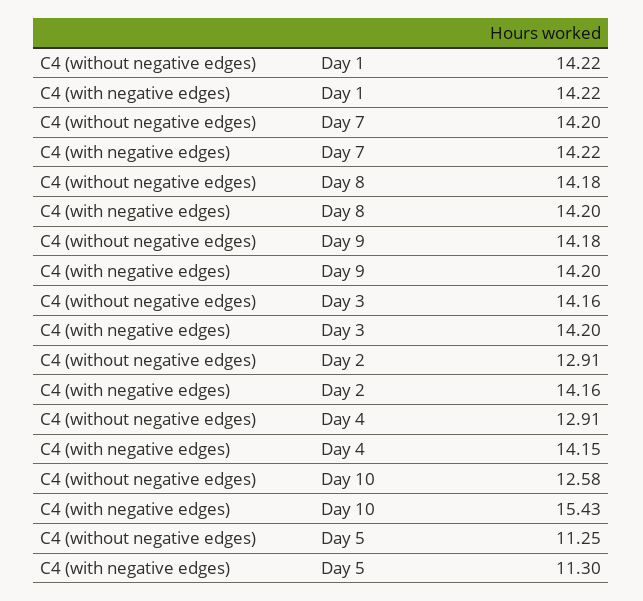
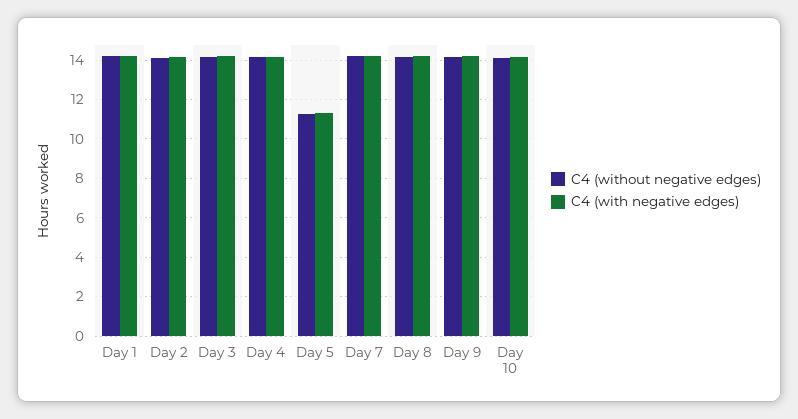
  {
    "C4 (without negative edges)": {
      "Day 1": 14.22,
      "Day 7": 14.2,
      "Day 8": 14.18,
      "Day 9": 14.18,
      "Day 3": 14.16,
-     "Day 2": 12.91,
+     "Day 2": 14,
-     "Day 4": 12.91,
+     "Day 4": 14,
-     "Day 10": 12.58,
+     "Day 10": 14,
      "Day 5": 11.25
    },
    "C4 (with negative edges)": {
      "Day 1": 14.22,
      "Day 7": 14.22,
      "Day 8": 14.2,
      "Day 9": 14.2,
      "Day 3": 14.2,
      "Day 2": 14.16,
      "Day 4": 14.15,
-     "Day 10": 15.43,
+     "Day 10": 14,
      "Day 5": 11.3
    }
  }

